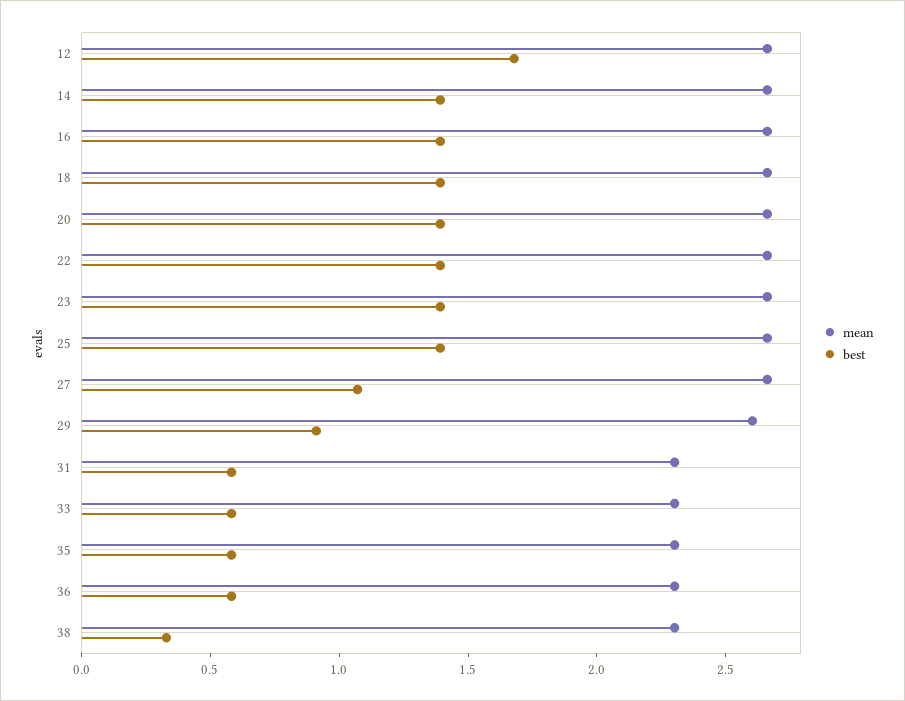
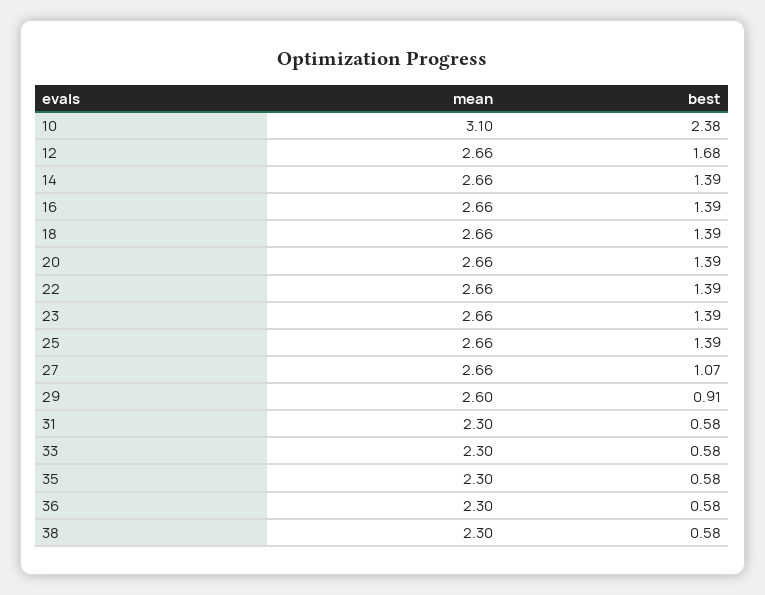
  {
    "mean": {
      "12": 2.66,
      "14": 2.66,
      "16": 2.66,
      "18": 2.66,
      "20": 2.66,
      "22": 2.66,
      "23": 2.66,
      "25": 2.66,
      "27": 2.66,
      "29": 2.6,
      "31": 2.3,
      "33": 2.3,
      "35": 2.3,
      "36": 2.3,
-     "38": 2.3
+     "38": 2.3,
+     "10": 3.1
    },
    "best": {
      "12": 1.68,
      "14": 1.39,
      "16": 1.39,
      "18": 1.39,
      "20": 1.39,
      "22": 1.39,
      "23": 1.39,
      "25": 1.39,
      "27": 1.07,
      "29": 0.91,
      "31": 0.58,
      "33": 0.58,
      "35": 0.58,
      "36": 0.58,
-     "38": 0.3
+     "38": 0.58,
+     "10": 2.38
    }
  }

